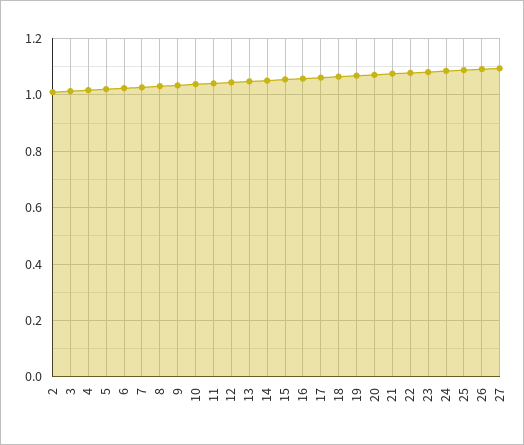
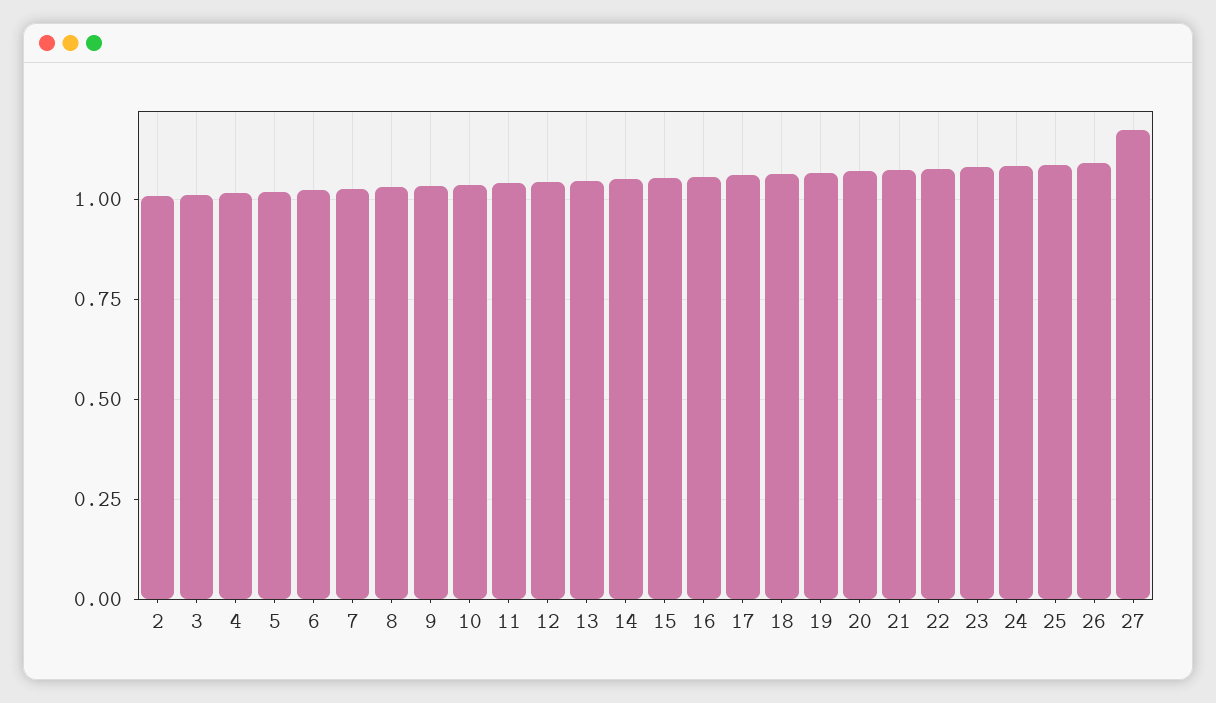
  {
    "2": 1,
    "3": 1.025,
    "4": 1.025,
    "5": 1.025,
    "6": 1.025,
    "7": 1.025,
    "8": 1.025,
    "9": 1.025,
    "10": 1.05,
    "11": 1.05,
    "12": 1.05,
    "13": 1.05,
    "14": 1.05,
    "15": 1.05,
    "16": 1.05,
    "17": 1.05,
    "18": 1.075,
    "19": 1.075,
    "20": 1.075,
    "21": 1.075,
    "22": 1.075,
    "23": 1.075,
    "24": 1.075,
    "25": 1.1,
    "26": 1.1,
-   "27": 1.1
+   "27": 1.175
  }

